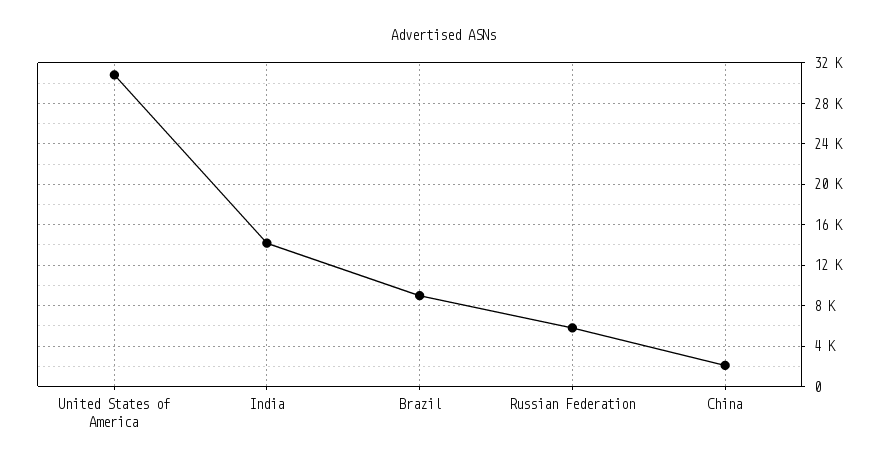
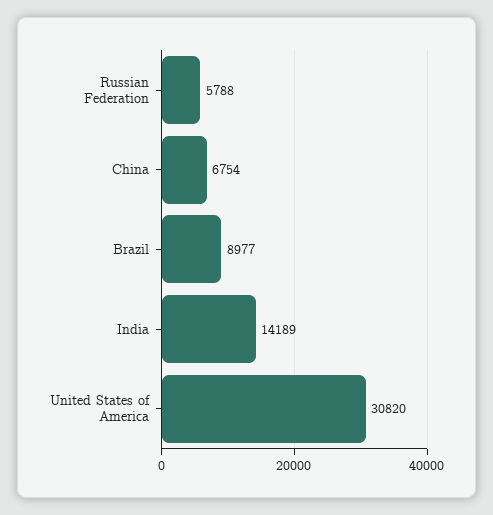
  {
    "United States of America": 30820,
    "India": 14189,
    "Brazil": 8977,
    "Russian Federation": 5788,
-   "China": 2000
+   "China": 6754
  }

